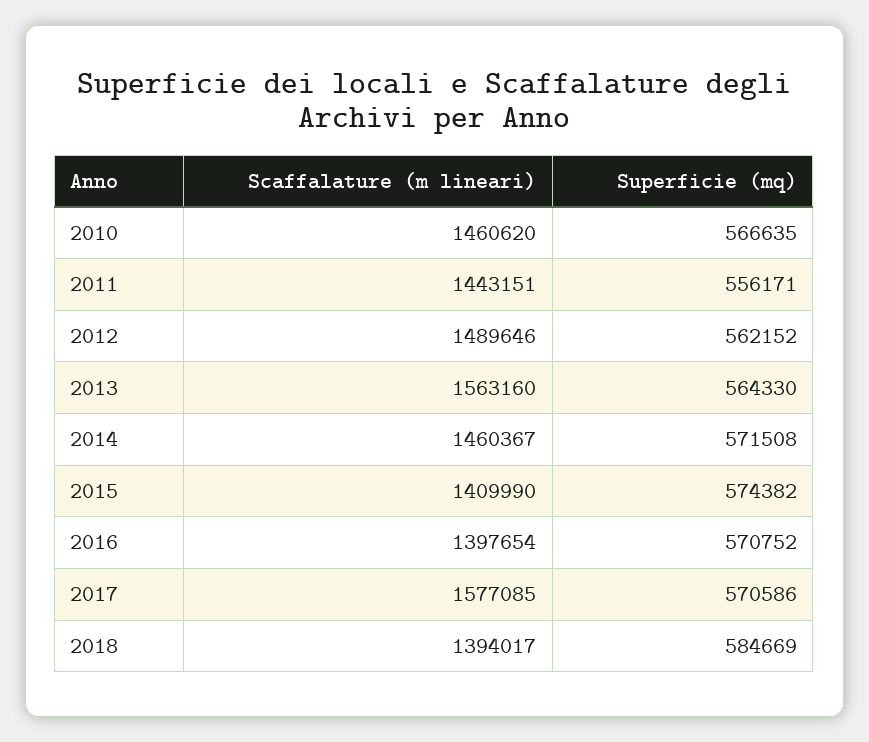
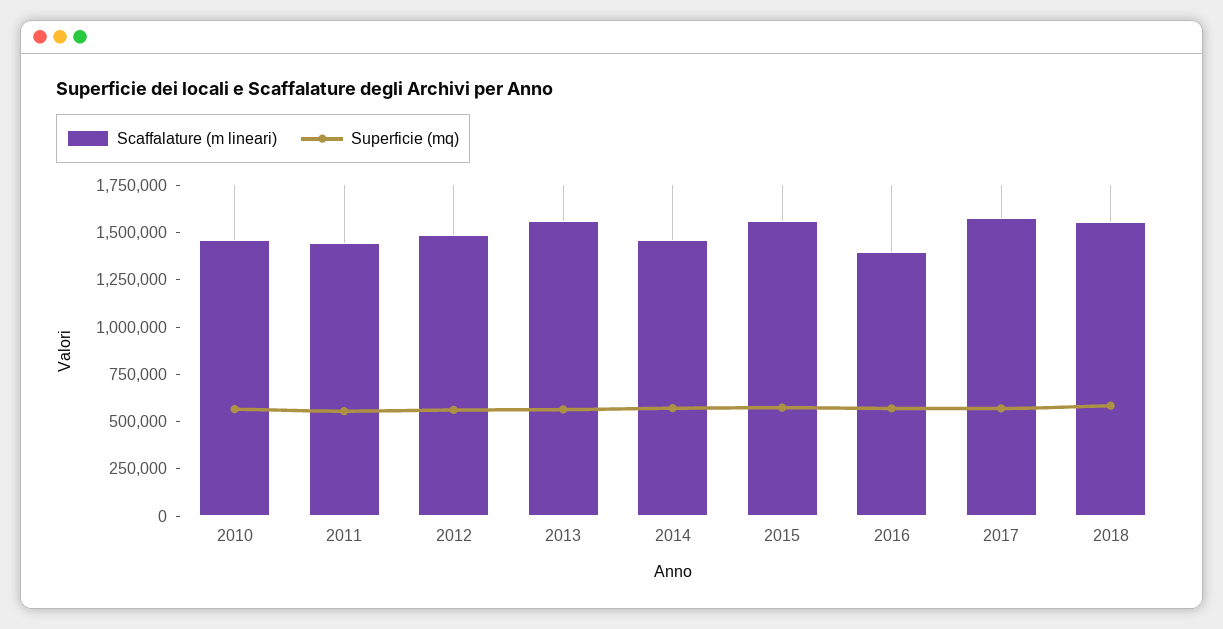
  {
    "Scaffalature (m lineari)": {
      "2010": 1460620,
      "2011": 1443151,
      "2012": 1489646,
      "2013": 1563160,
      "2014": 1460367,
-     "2015": 1409990,
+     "2015": 1550000,
      "2016": 1397654,
      "2017": 1577085,
-     "2018": 1394017
+     "2018": 1550000
    },
    "Superficie (mq)": {
      "2010": 566635,
      "2011": 556171,
      "2012": 562152,
      "2013": 564330,
      "2014": 571508,
      "2015": 574382,
      "2016": 570752,
      "2017": 570586,
      "2018": 584669
    }
  }

